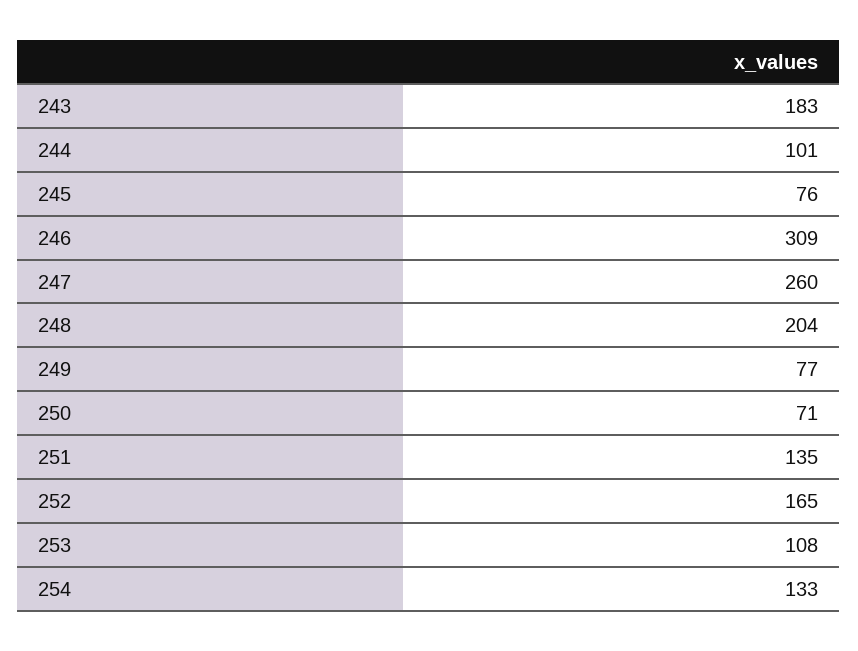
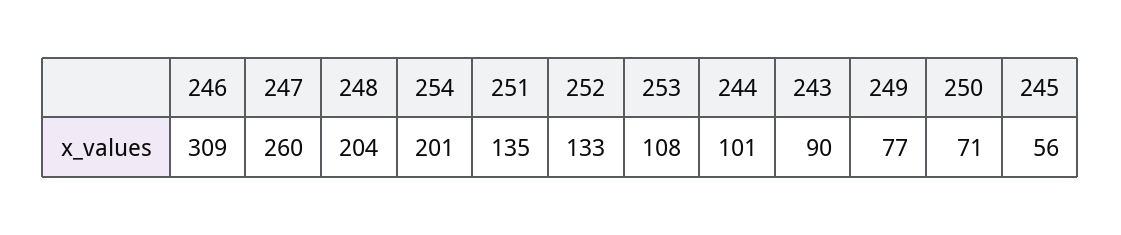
  {
-   "243": 183,
+   "243": 90,
    "244": 101,
-   "245": 76,
+   "245": 56,
    "246": 309,
    "247": 260,
    "248": 204,
    "249": 77,
    "250": 71,
    "251": 135,
-   "252": 165,
+   "252": 133,
    "253": 108,
-   "254": 133
+   "254": 201
  }

